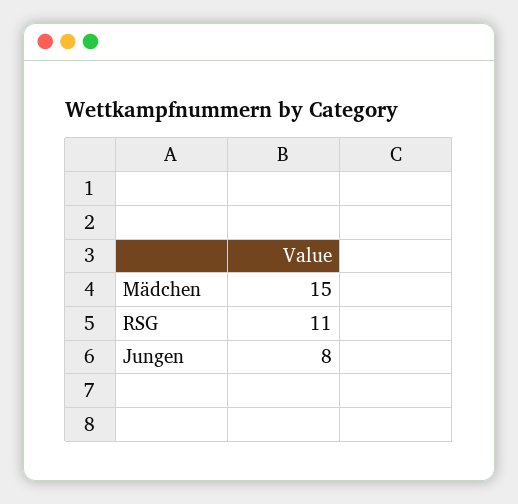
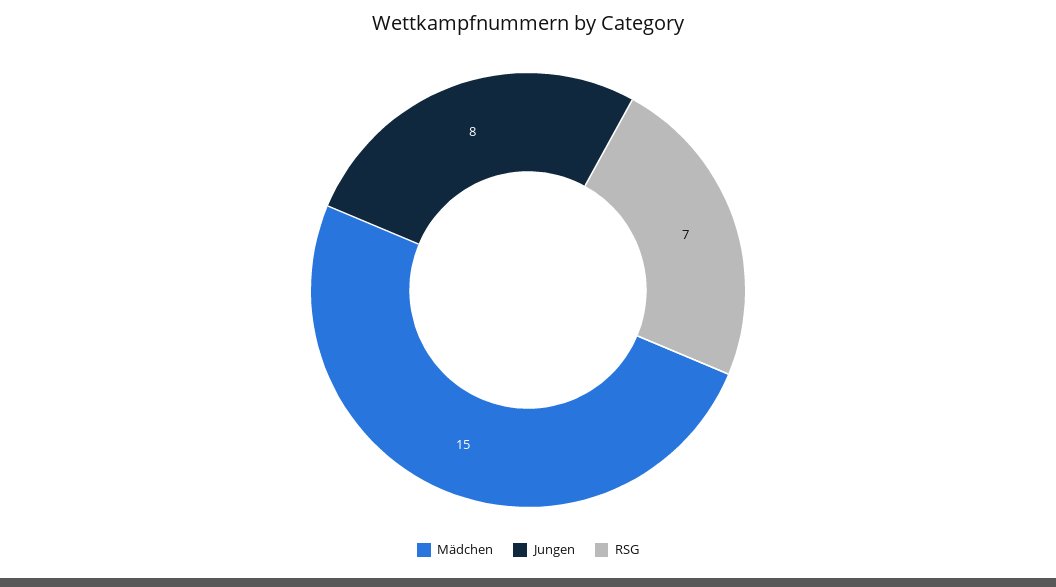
  {
    "Mädchen": 15,
-   "RSG": 11,
+   "RSG": 7,
    "Jungen": 8
  }

